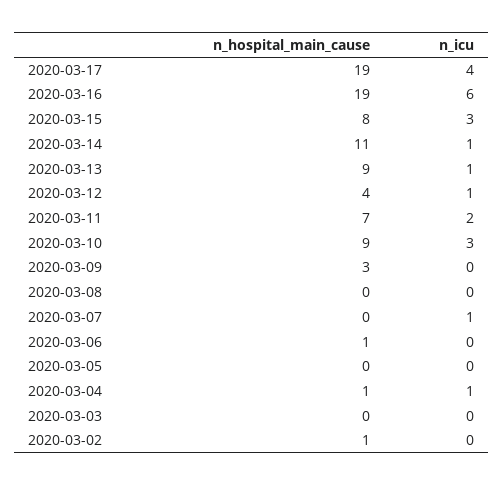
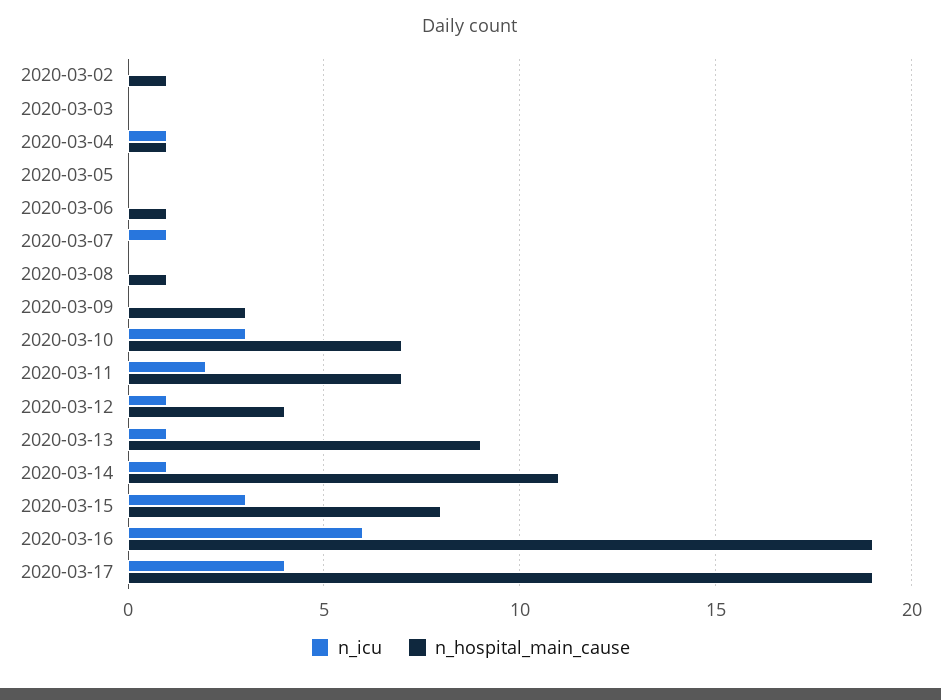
  {
    "n_hospital_main_cause": {
      "2020-03-17": 19,
      "2020-03-16": 19,
      "2020-03-15": 8,
      "2020-03-14": 11,
      "2020-03-13": 9,
      "2020-03-12": 4,
      "2020-03-11": 7,
-     "2020-03-10": 9,
+     "2020-03-10": 7,
      "2020-03-09": 3,
-     "2020-03-08": 0,
+     "2020-03-08": 1,
      "2020-03-07": 0,
      "2020-03-06": 1,
      "2020-03-05": 0,
      "2020-03-04": 1,
      "2020-03-03": 0,
      "2020-03-02": 1
    },
    "n_icu": {
      "2020-03-17": 4,
      "2020-03-16": 6,
      "2020-03-15": 3,
      "2020-03-14": 1,
      "2020-03-13": 1,
      "2020-03-12": 1,
      "2020-03-11": 2,
      "2020-03-10": 3,
      "2020-03-09": 0,
      "2020-03-08": 0,
      "2020-03-07": 1,
      "2020-03-06": 0,
      "2020-03-05": 0,
      "2020-03-04": 1,
      "2020-03-03": 0,
      "2020-03-02": 0
    }
  }

